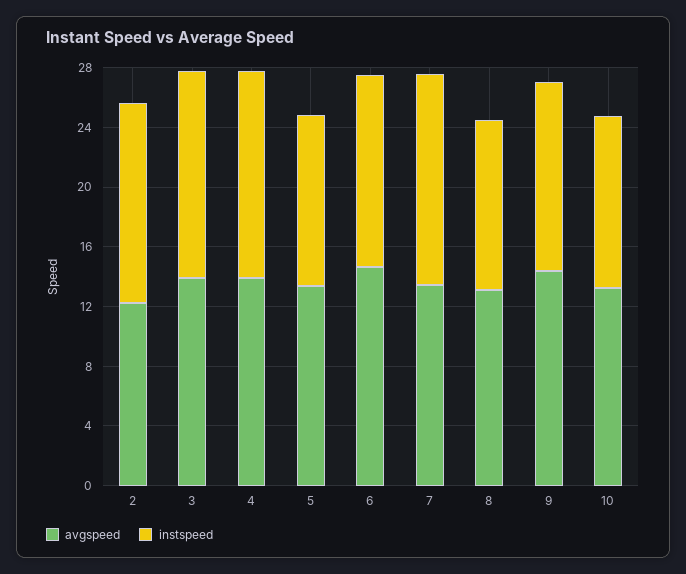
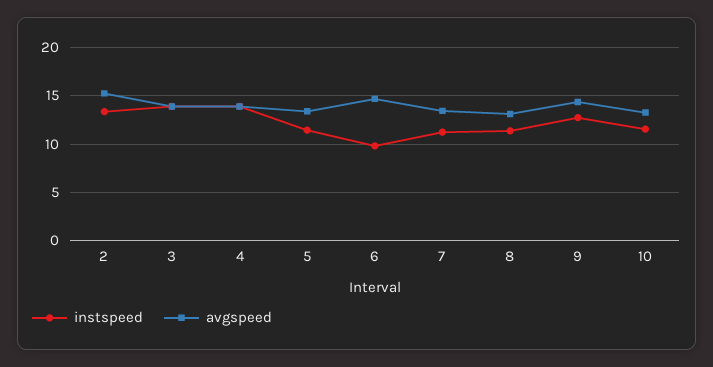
  {
    "avgspeed": {
-     "2": 12,
+     "2": 15,
      "3": 14,
      "4": 14,
      "5": 13,
      "6": 15,
      "7": 13,
      "8": 13,
      "9": 14,
      "10": 13
    },
    "instspeed": {
      "2": 13,
      "3": 14,
      "4": 14,
      "5": 11,
-     "6": 13,
+     "6": 10,
-     "7": 14,
+     "7": 11,
      "8": 11,
      "9": 13,
      "10": 12
    }
  }

